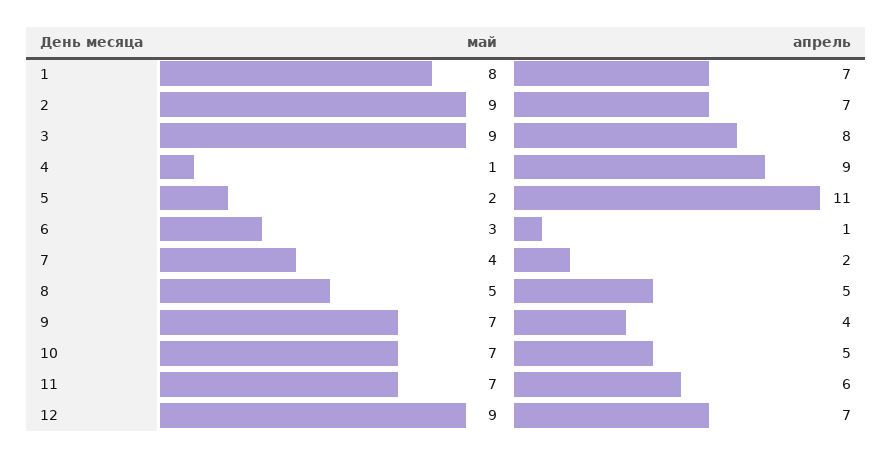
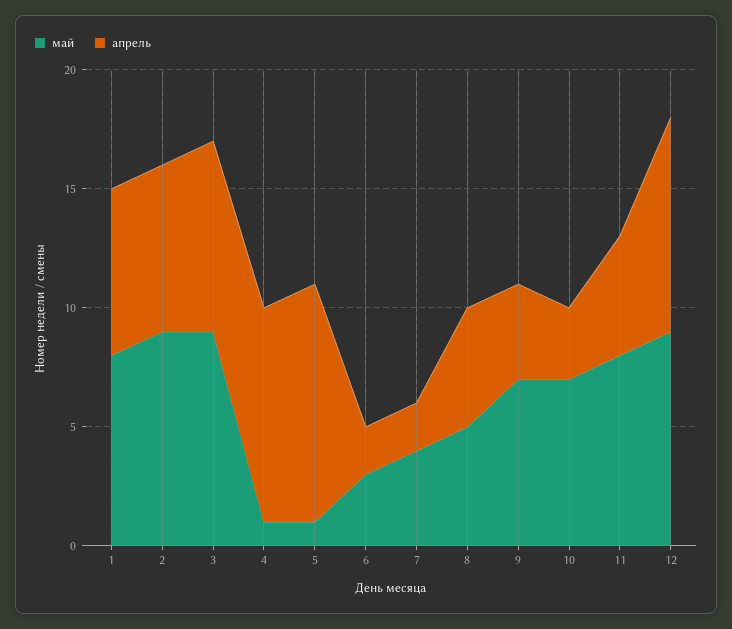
  {
    "май": {
      "1": 8,
      "2": 9,
      "3": 9,
      "4": 1,
-     "5": 2,
+     "5": 1,
      "6": 3,
      "7": 4,
      "8": 5,
      "9": 7,
      "10": 7,
-     "11": 7,
+     "11": 8,
      "12": 9
    },
    "апрель": {
      "1": 7,
      "2": 7,
      "3": 8,
      "4": 9,
-     "5": 11,
+     "5": 10,
-     "6": 1,
+     "6": 2,
      "7": 2,
      "8": 5,
      "9": 4,
-     "10": 5,
+     "10": 3,
-     "11": 6,
+     "11": 5,
-     "12": 7
+     "12": 9
    }
  }

